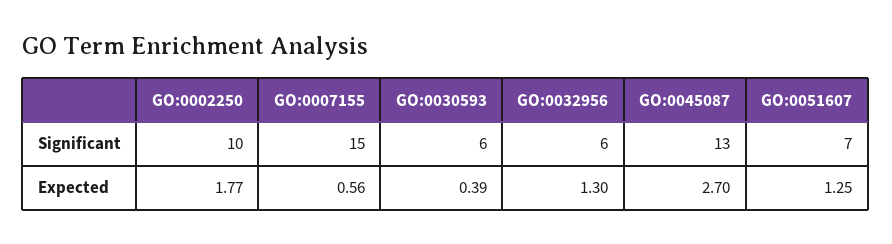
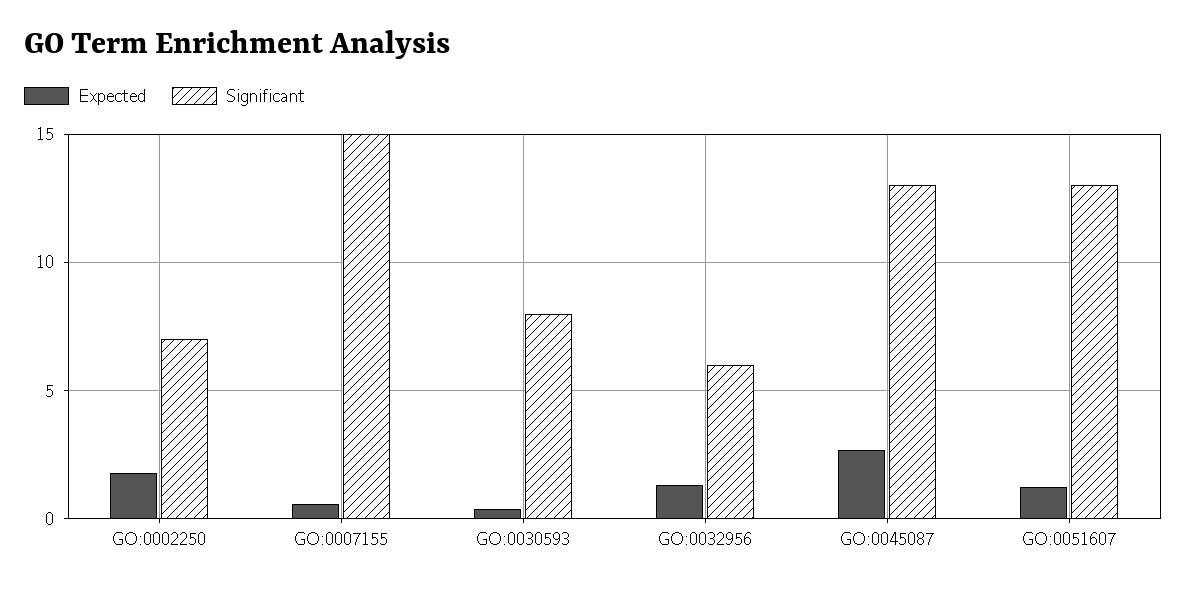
  {
    "Significant": {
-     "GO:0002250": 10,
+     "GO:0002250": 7,
      "GO:0007155": 15,
-     "GO:0030593": 6,
+     "GO:0030593": 8,
      "GO:0032956": 6,
      "GO:0045087": 13,
-     "GO:0051607": 7
+     "GO:0051607": 13
    },
    "Expected": {
      "GO:0002250": 1.77,
      "GO:0007155": 0.56,
      "GO:0030593": 0.39,
      "GO:0032956": 1.3,
      "GO:0045087": 2.7,
      "GO:0051607": 1.25
    }
  }

